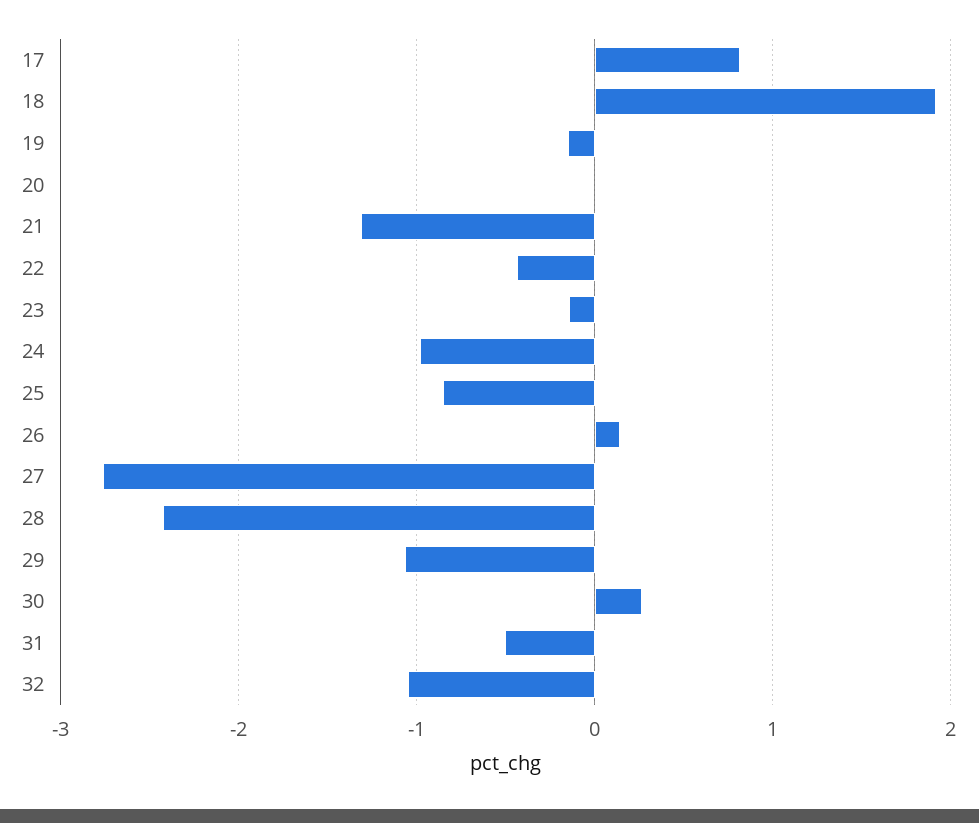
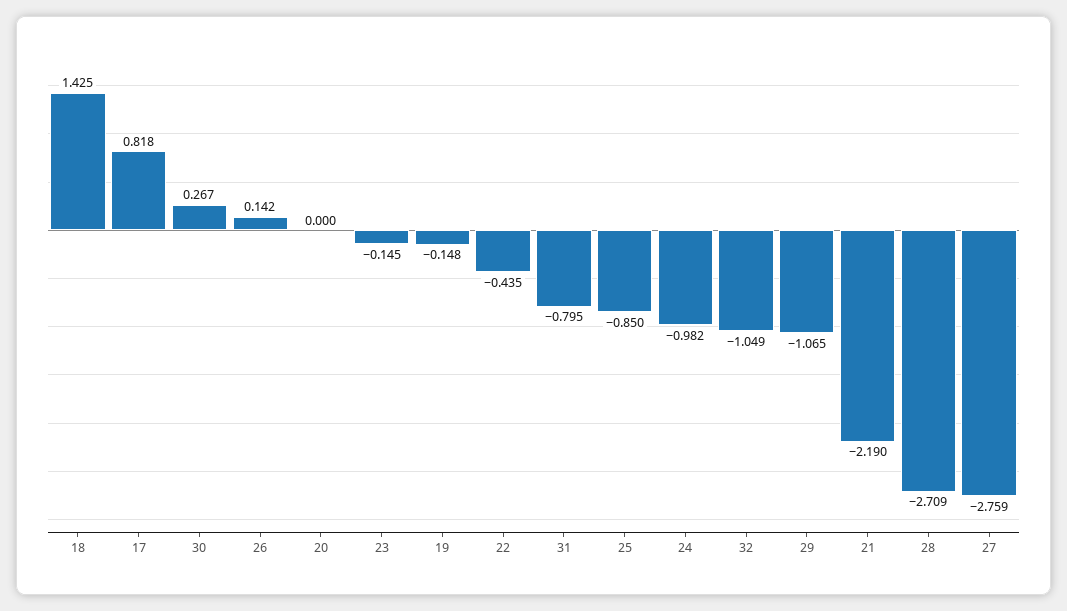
  {
    "17": 0.818,
-   "18": 1.9,
+   "18": 1.425,
    "19": -0.148,
    "20": 0,
-   "21": -1.3,
+   "21": -2.19,
    "22": -0.435,
    "23": -0.145,
    "24": -0.982,
    "25": -0.85,
    "26": 0.142,
    "27": -2.759,
-   "28": -2.4,
+   "28": -2.709,
    "29": -1.065,
    "30": 0.267,
-   "31": -0.5,
+   "31": -0.795,
    "32": -1.049
  }

